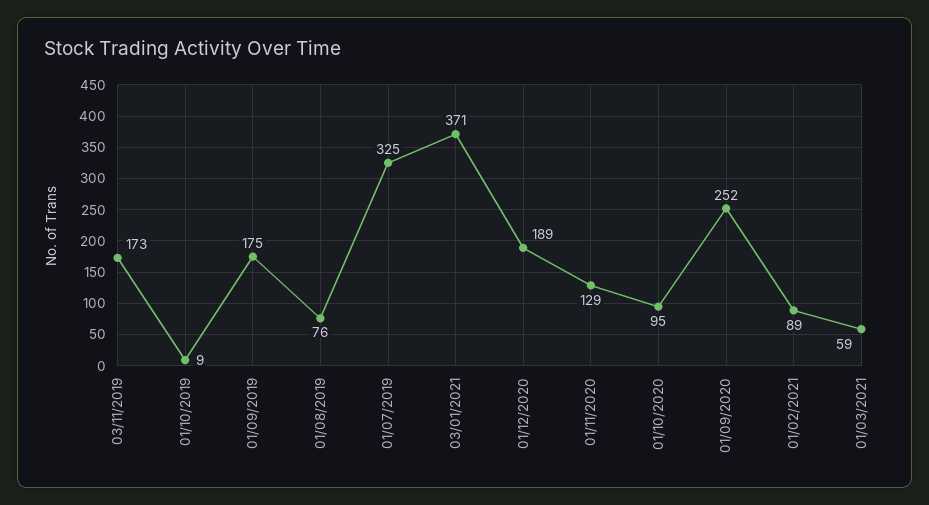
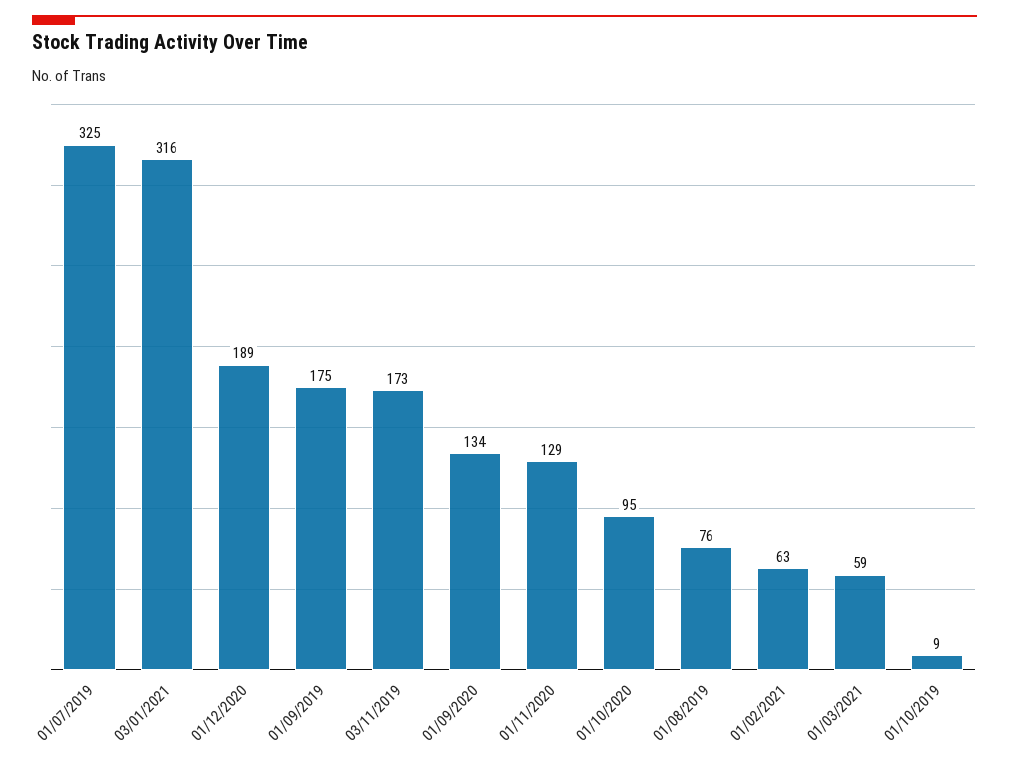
  {
    "03/11/2019": 173,
    "01/10/2019": 9,
    "01/09/2019": 175,
    "01/08/2019": 76,
    "01/07/2019": 325,
-   "03/01/2021": 371,
+   "03/01/2021": 316,
    "01/12/2020": 189,
    "01/11/2020": 129,
    "01/10/2020": 95,
-   "01/09/2020": 252,
+   "01/09/2020": 134,
-   "01/02/2021": 89,
+   "01/02/2021": 63,
    "01/03/2021": 59
  }

